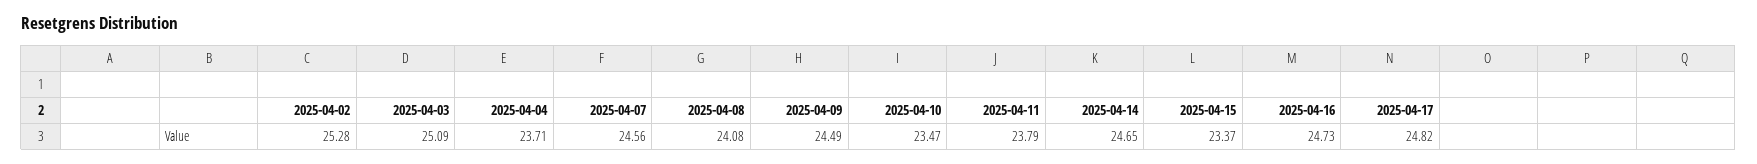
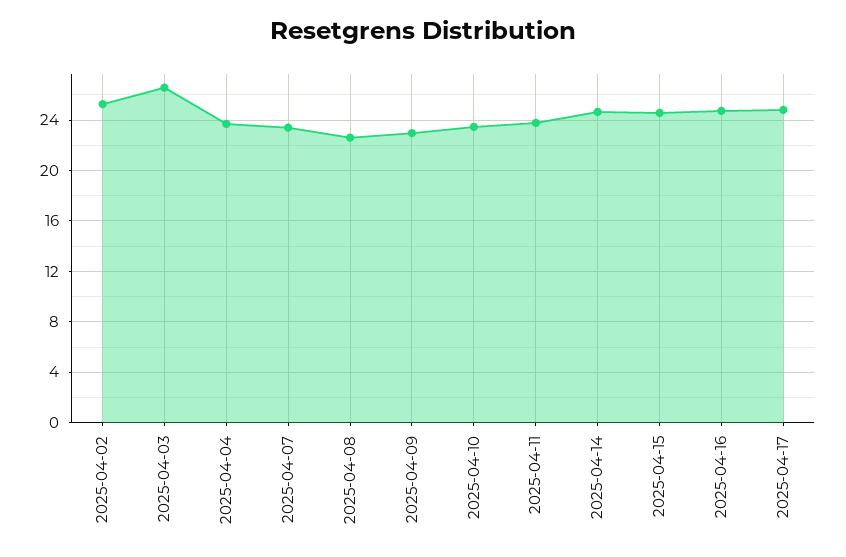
  {
    "2025-04-02": 25.28,
-   "2025-04-03": 25.09,
+   "2025-04-03": 26.5,
    "2025-04-04": 23.71,
-   "2025-04-07": 24.56,
+   "2025-04-07": 23.5,
-   "2025-04-08": 24.08,
+   "2025-04-08": 22.5,
-   "2025-04-09": 24.49,
+   "2025-04-09": 23,
    "2025-04-10": 23.47,
    "2025-04-11": 23.79,
    "2025-04-14": 24.65,
-   "2025-04-15": 23.37,
+   "2025-04-15": 24.5,
    "2025-04-16": 24.73,
    "2025-04-17": 24.82
  }

